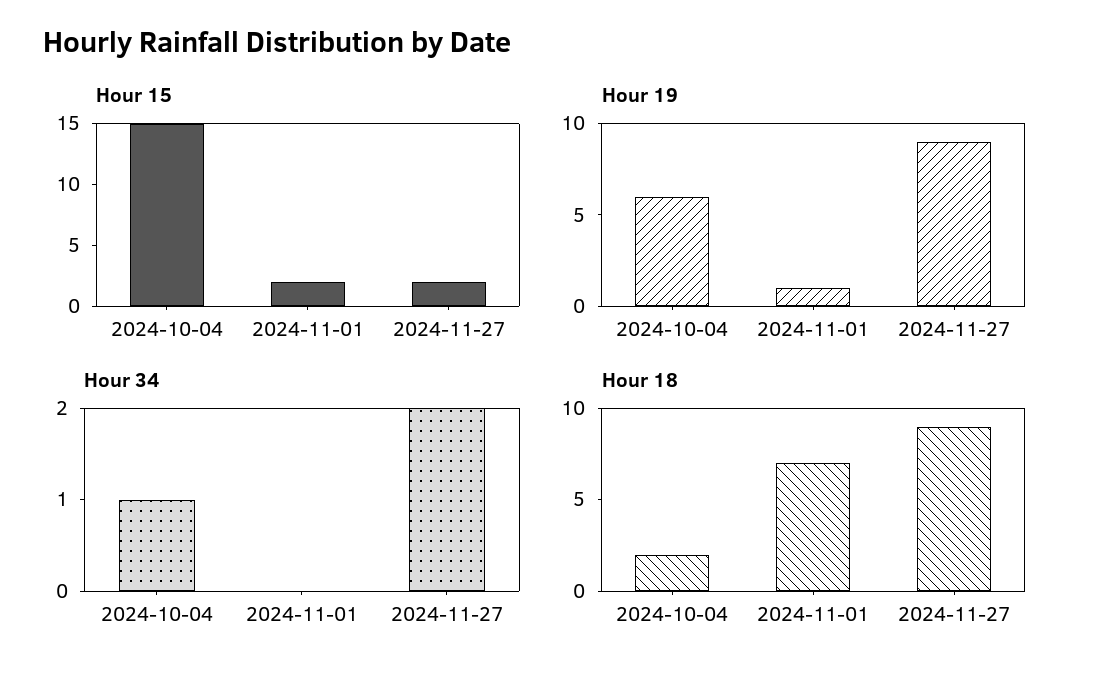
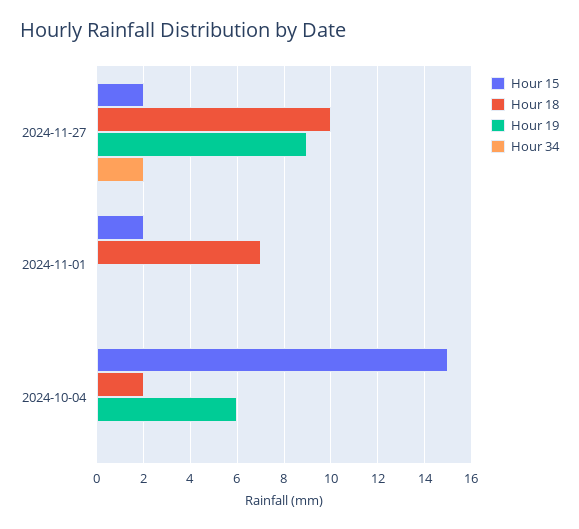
  {
    "Hour 15": {
      "2024-10-04": 15,
      "2024-11-01": 2,
      "2024-11-27": 2
    },
    "Hour 19": {
      "2024-10-04": 6,
-     "2024-11-01": 1,
+     "2024-11-01": 0,
      "2024-11-27": 9
    },
    "Hour 34": {
-     "2024-10-04": 1,
+     "2024-10-04": 0,
      "2024-11-01": 0,
      "2024-11-27": 2
    },
    "Hour 18": {
      "2024-10-04": 2,
      "2024-11-01": 7,
-     "2024-11-27": 9
+     "2024-11-27": 10
    }
  }

